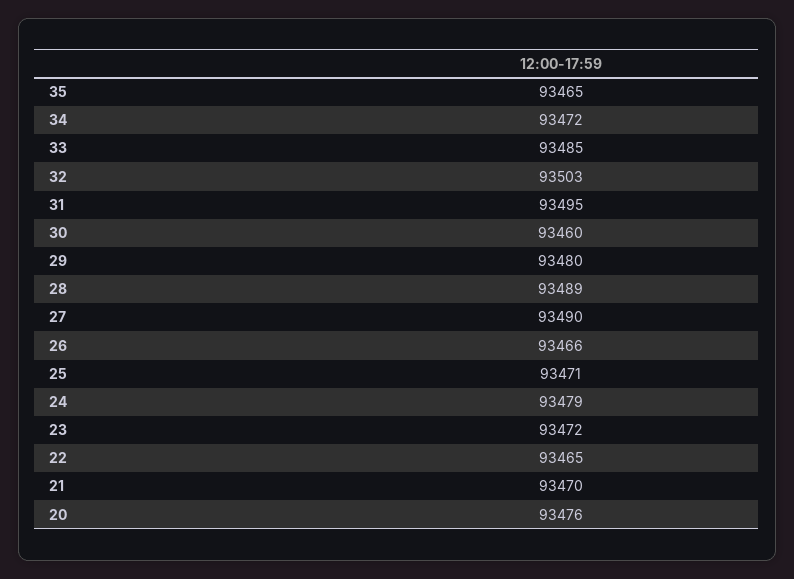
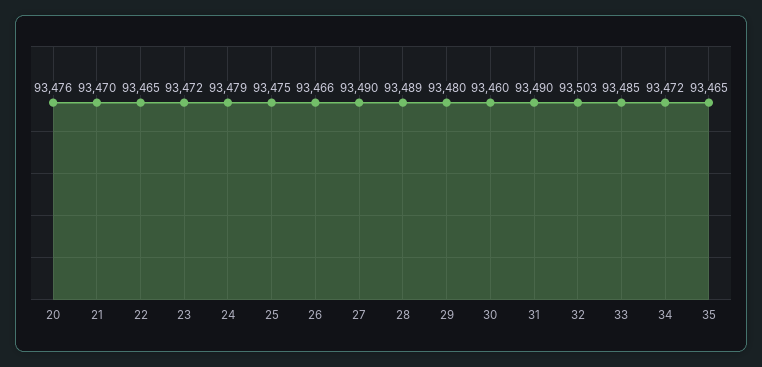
  {
    "35": 93465,
    "34": 93472,
    "33": 93485,
    "32": 93503,
-   "31": 93495,
+   "31": 93490,
    "30": 93460,
    "29": 93480,
    "28": 93489,
    "27": 93490,
    "26": 93466,
-   "25": 93471,
+   "25": 93475,
    "24": 93479,
    "23": 93472,
    "22": 93465,
    "21": 93470,
    "20": 93476
  }

